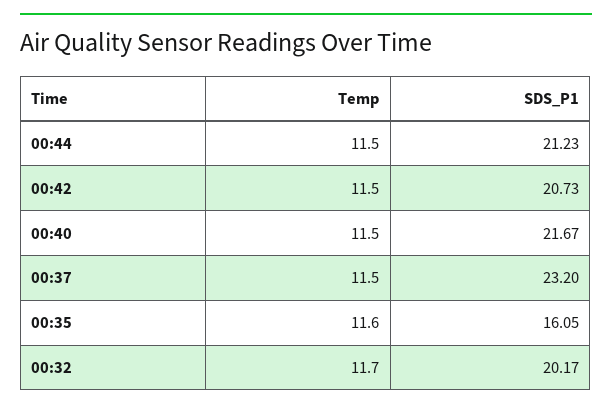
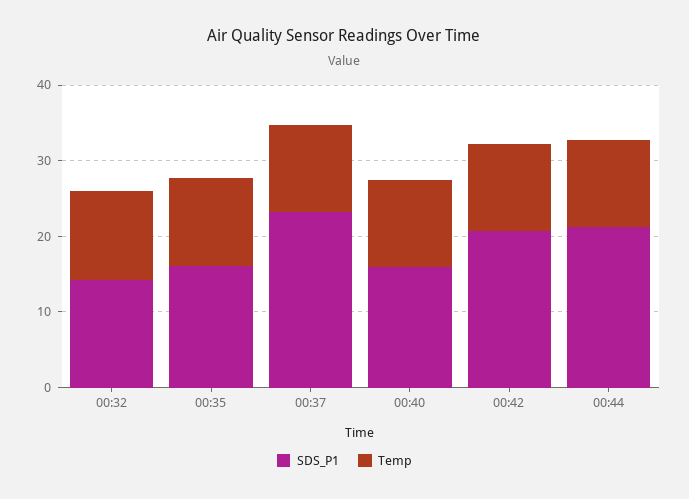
  {
    "Temp": {
      "00:44": 11.5,
      "00:42": 11.5,
      "00:40": 11.5,
      "00:37": 11.5,
      "00:35": 11.6,
      "00:32": 11.7
    },
    "SDS_P1": {
      "00:44": 21.23,
      "00:42": 20.73,
-     "00:40": 21.67,
+     "00:40": 16,
      "00:37": 23.2,
      "00:35": 16.05,
-     "00:32": 20.17
+     "00:32": 14
    }
  }

